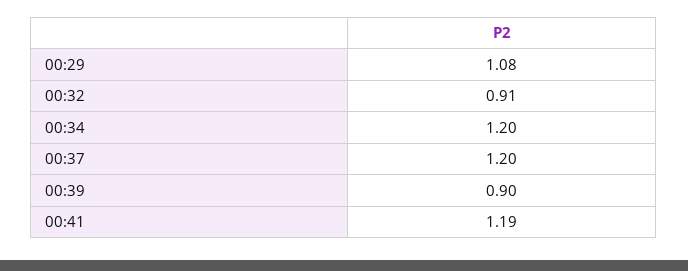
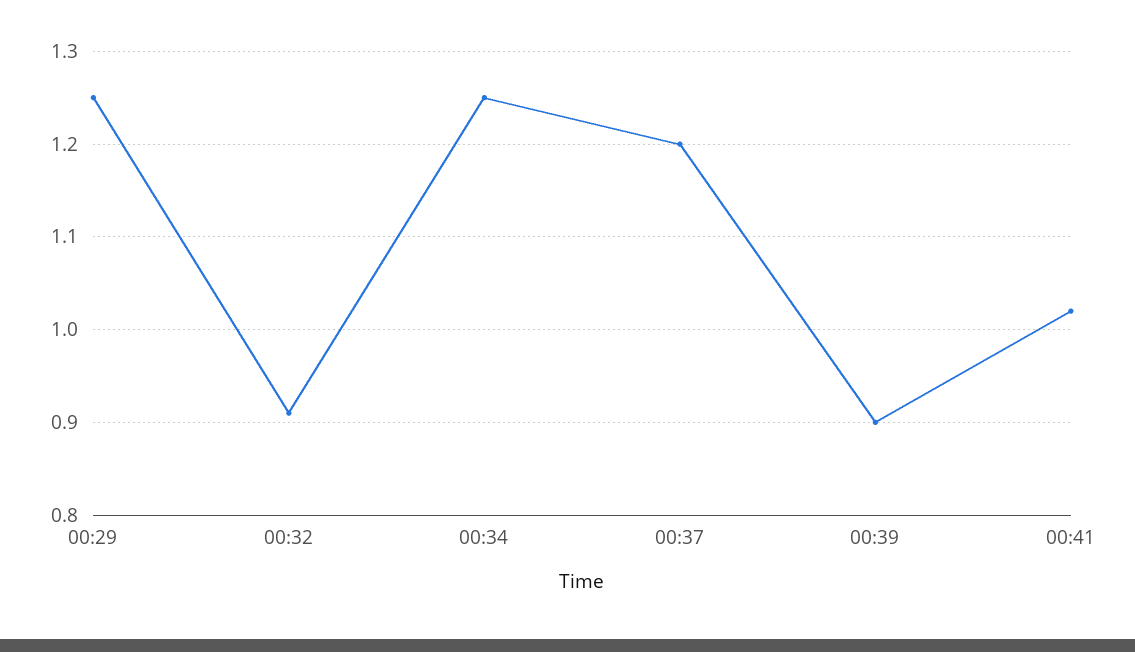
  {
-   "00:29": 1.08,
+   "00:29": 1.25,
    "00:32": 0.91,
-   "00:34": 1.2,
+   "00:34": 1.25,
    "00:37": 1.2,
    "00:39": 0.9,
-   "00:41": 1.19
+   "00:41": 1.02
  }

